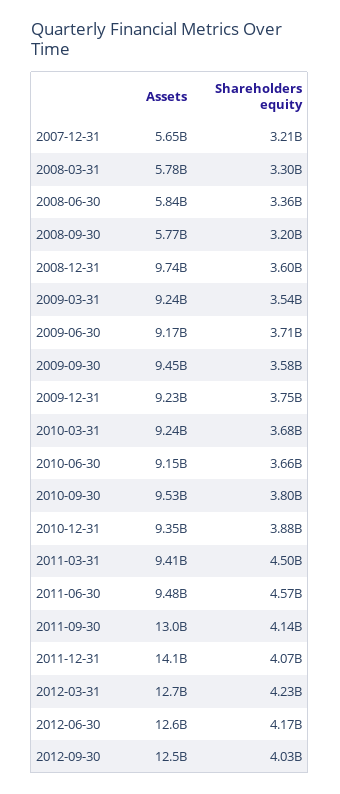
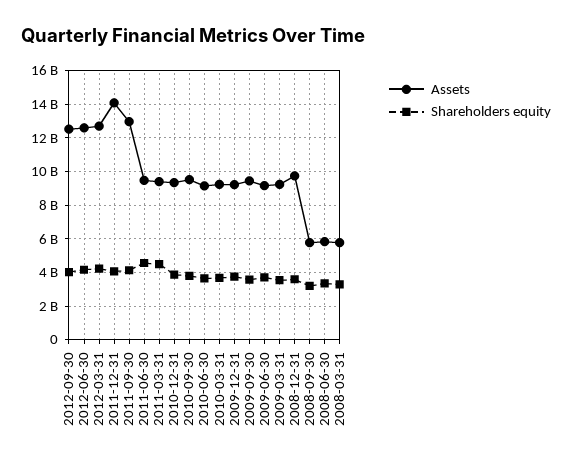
  {
    "Assets": {
-     "2007-12-31": 5650000000,
      "2008-03-31": 5780000000,
      "2008-06-30": 5840000000,
      "2008-09-30": 5770000000,
      "2008-12-31": 9740000000,
      "2009-03-31": 9240000000,
      "2009-06-30": 9170000000,
      "2009-09-30": 9450000000,
      "2009-12-31": 9230000000,
      "2010-03-31": 9240000000,
      "2010-06-30": 9150000000,
      "2010-09-30": 9530000000,
      "2010-12-31": 9350000000,
      "2011-03-31": 9410000000,
      "2011-06-30": 9480000000,
      "2011-09-30": 13000000000,
      "2011-12-31": 14100000000,
      "2012-03-31": 12700000000,
      "2012-06-30": 12600000000,
      "2012-09-30": 12500000000
    },
    "Shareholders equity": {
-     "2007-12-31": 3210000000,
      "2008-03-31": 3300000000,
      "2008-06-30": 3360000000,
      "2008-09-30": 3200000000,
      "2008-12-31": 3600000000,
      "2009-03-31": 3540000000,
      "2009-06-30": 3710000000,
      "2009-09-30": 3580000000,
      "2009-12-31": 3750000000,
      "2010-03-31": 3680000000,
      "2010-06-30": 3660000000,
      "2010-09-30": 3800000000,
      "2010-12-31": 3880000000,
      "2011-03-31": 4500000000,
      "2011-06-30": 4570000000,
      "2011-09-30": 4140000000,
      "2011-12-31": 4070000000,
      "2012-03-31": 4230000000,
      "2012-06-30": 4170000000,
      "2012-09-30": 4030000000
    }
  }

